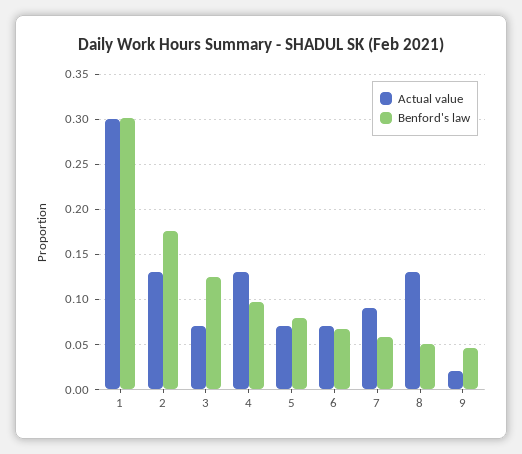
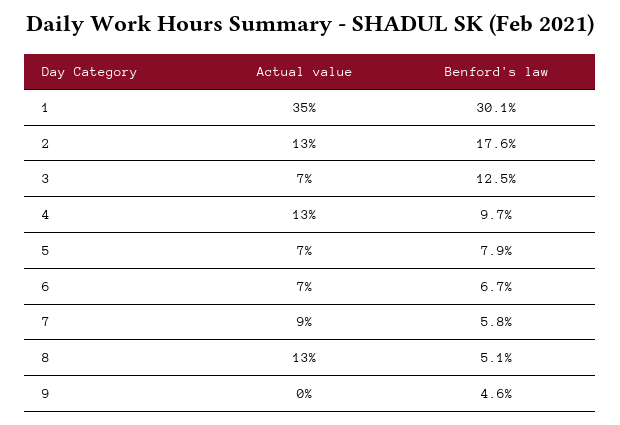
  {
    "Actual value": {
-     "1": 0.3,
+     "1": 0.35,
      "2": 0.13,
      "3": 0.07,
      "4": 0.13,
      "5": 0.07,
      "6": 0.07,
      "7": 0.09,
      "8": 0.13,
-     "9": 0.02
+     "9": 0
    },
    "Benford's law": {
      "1": 0.301,
      "2": 0.176,
      "3": 0.125,
      "4": 0.097,
      "5": 0.079,
      "6": 0.067,
      "7": 0.058,
      "8": 0.051,
      "9": 0.046
    }
  }

